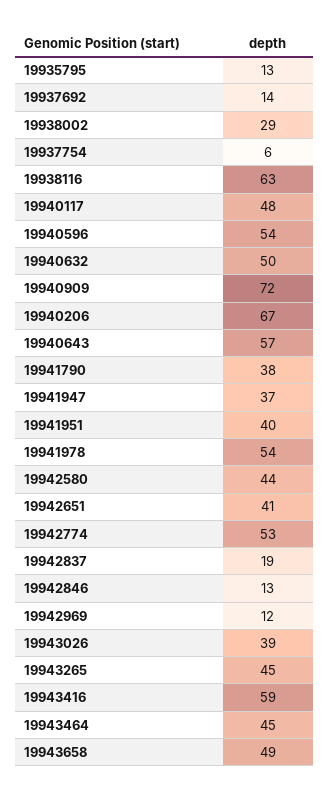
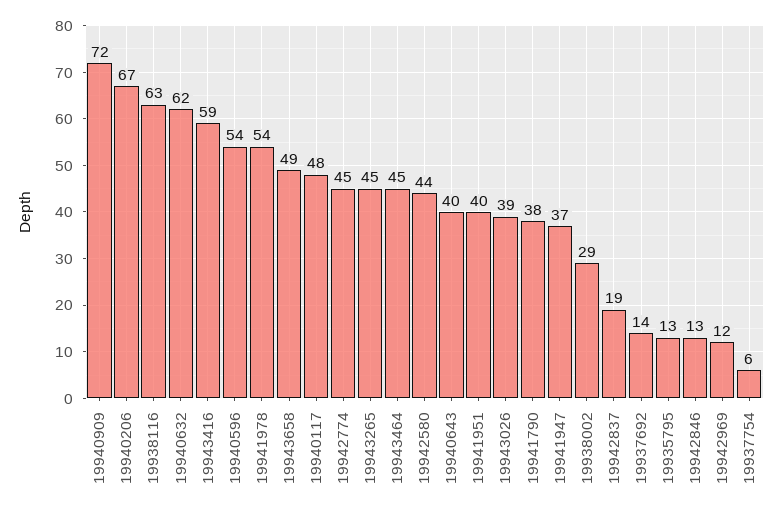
  {
    "19935795": 13,
    "19937692": 14,
    "19938002": 29,
    "19937754": 6,
    "19938116": 63,
    "19940117": 48,
    "19940596": 54,
-   "19940632": 50,
+   "19940632": 62,
    "19940909": 72,
    "19940206": 67,
-   "19940643": 57,
+   "19940643": 40,
    "19941790": 38,
    "19941947": 37,
    "19941951": 40,
    "19941978": 54,
    "19942580": 44,
-   "19942651": 41,
-   "19942774": 53,
+   "19942774": 45,
    "19942837": 19,
    "19942846": 13,
    "19942969": 12,
    "19943026": 39,
    "19943265": 45,
    "19943416": 59,
    "19943464": 45,
    "19943658": 49
  }

